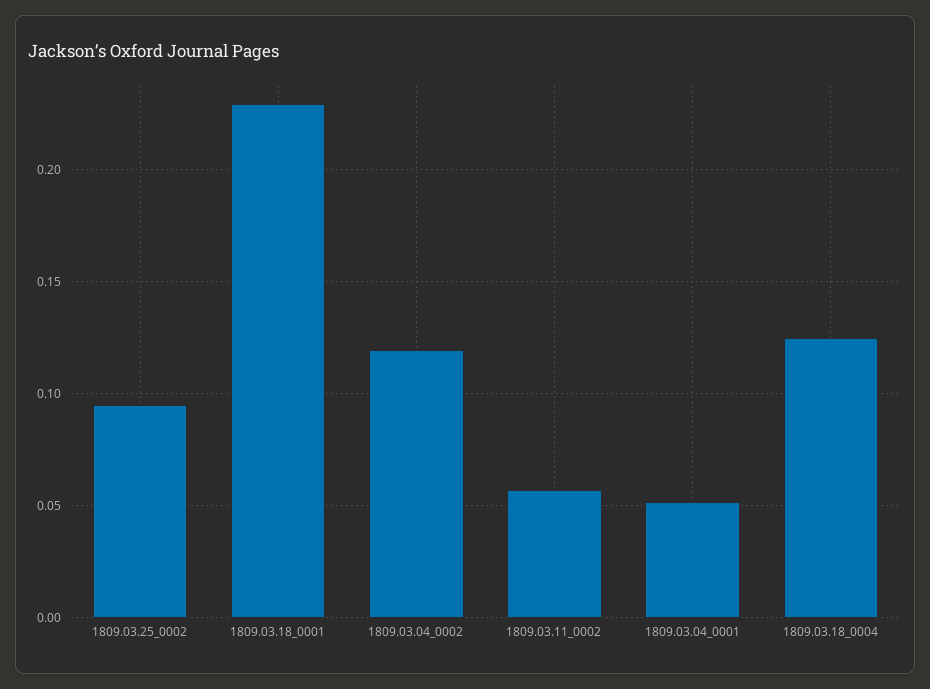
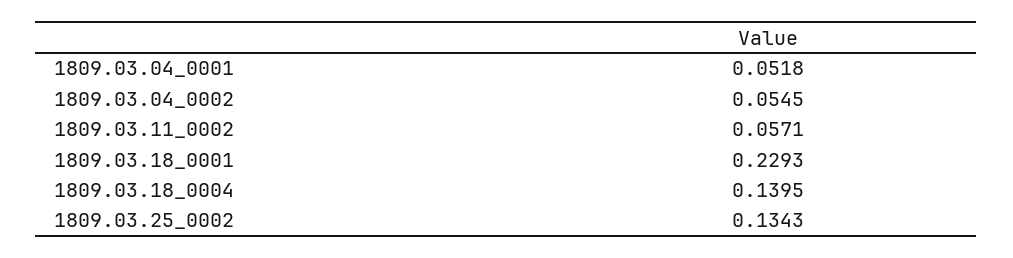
  {
-   "1809.03.25_0002": 0.095,
+   "1809.03.25_0002": 0.1343,
    "1809.03.18_0001": 0.2293,
-   "1809.03.04_0002": 0.12,
+   "1809.03.04_0002": 0.0545,
    "1809.03.11_0002": 0.0571,
    "1809.03.04_0001": 0.0518,
-   "1809.03.18_0004": 0.125
+   "1809.03.18_0004": 0.1395
  }

